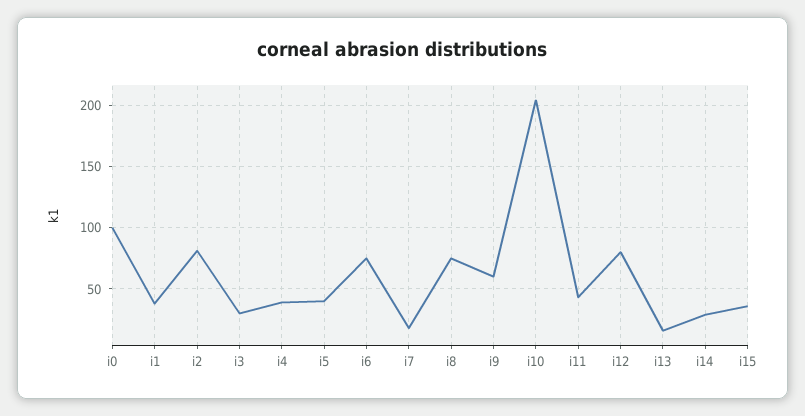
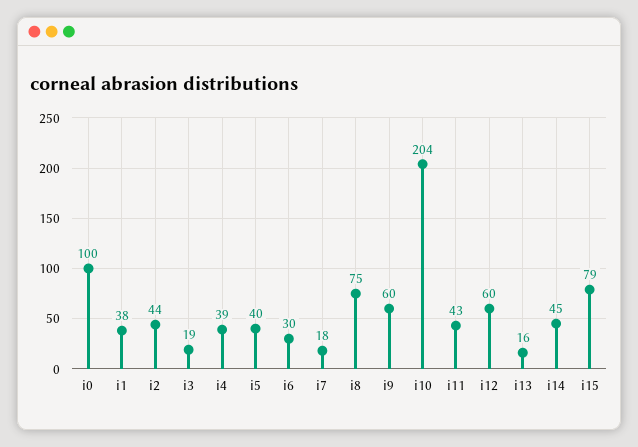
  {
    "i0": 100,
    "i1": 38,
-   "i2": 80,
+   "i2": 44,
-   "i3": 30,
+   "i3": 19,
    "i4": 39,
    "i5": 40,
-   "i6": 75,
+   "i6": 30,
    "i7": 18,
    "i8": 75,
    "i9": 60,
    "i10": 204,
    "i11": 43,
-   "i12": 80,
+   "i12": 60,
    "i13": 16,
-   "i14": 30,
+   "i14": 45,
-   "i15": 35
+   "i15": 79
  }

